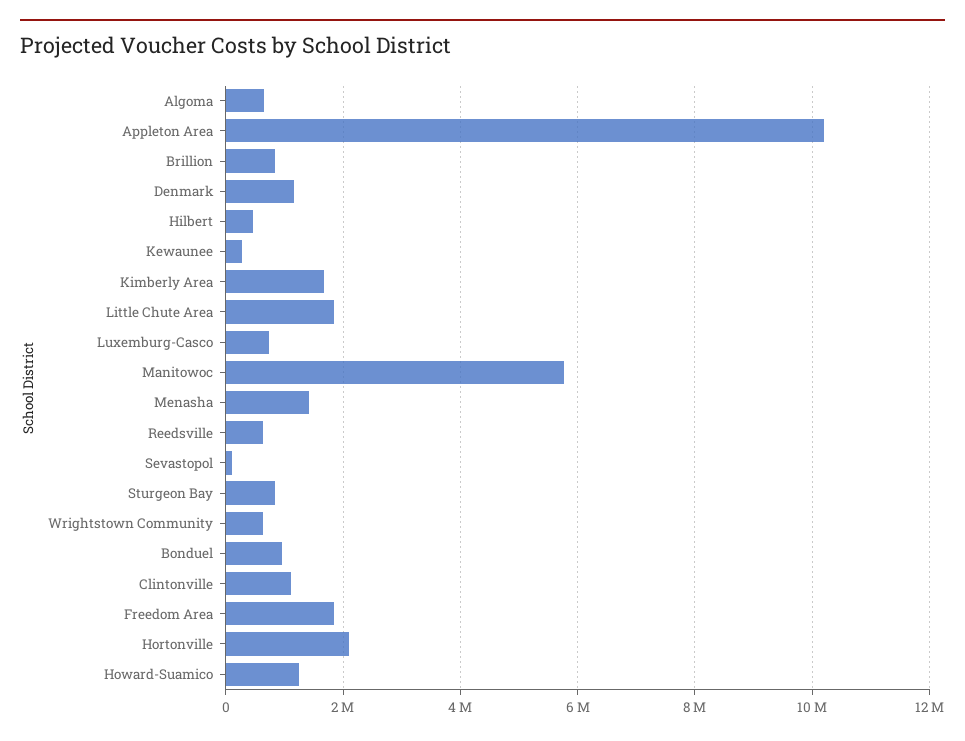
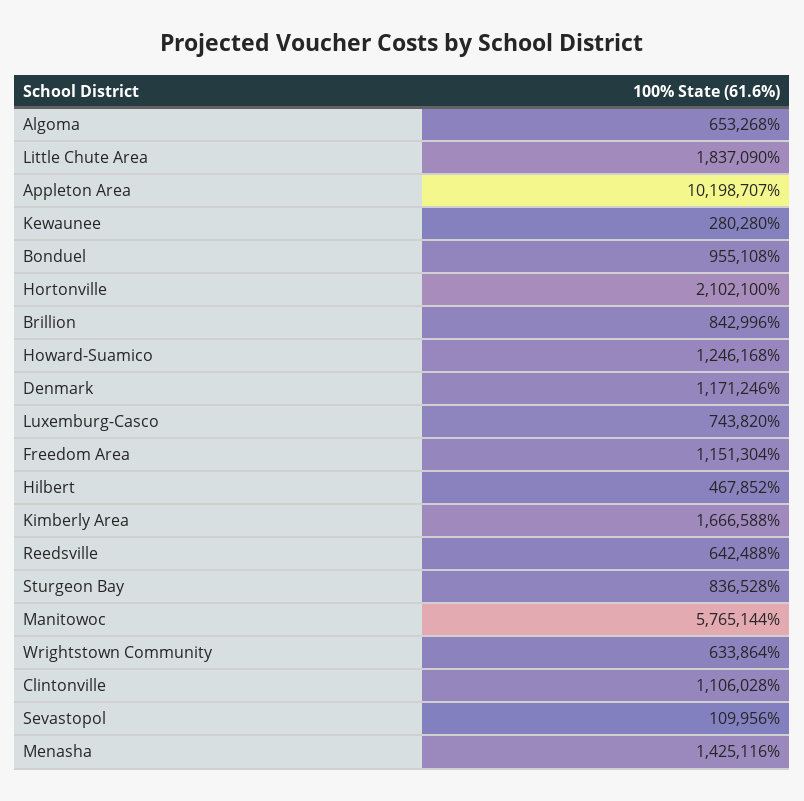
  {
    "Algoma": 653268,
    "Appleton Area": 10198707,
    "Brillion": 842996,
    "Denmark": 1171246,
    "Hilbert": 467852,
    "Kewaunee": 280280,
    "Kimberly Area": 1666588,
    "Little Chute Area": 1837090,
    "Luxemburg-Casco": 743820,
    "Manitowoc": 5765144,
    "Menasha": 1425116,
    "Reedsville": 642488,
    "Sevastopol": 109956,
    "Sturgeon Bay": 836528,
    "Wrightstown Community": 633864,
    "Bonduel": 955108,
    "Clintonville": 1106028,
-   "Freedom Area": 1800000,
+   "Freedom Area": 1151304,
    "Hortonville": 2102100,
    "Howard-Suamico": 1246168
  }

